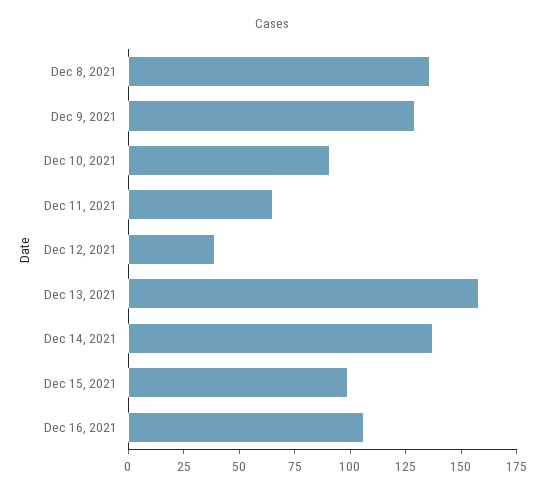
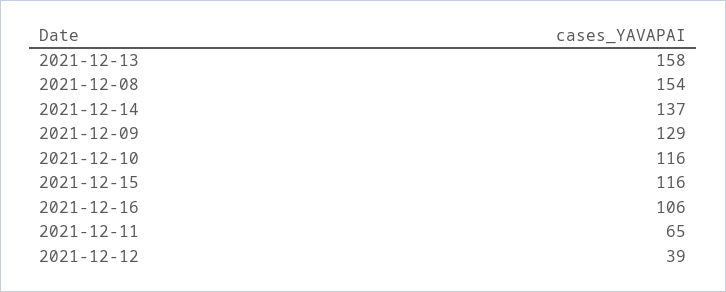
  {
-   "Dec 8, 2021": 135,
+   "Dec 8, 2021": 154,
    "Dec 9, 2021": 129,
-   "Dec 10, 2021": 90,
+   "Dec 10, 2021": 116,
    "Dec 11, 2021": 65,
    "Dec 12, 2021": 39,
    "Dec 13, 2021": 158,
    "Dec 14, 2021": 137,
-   "Dec 15, 2021": 100,
+   "Dec 15, 2021": 116,
    "Dec 16, 2021": 106
  }

